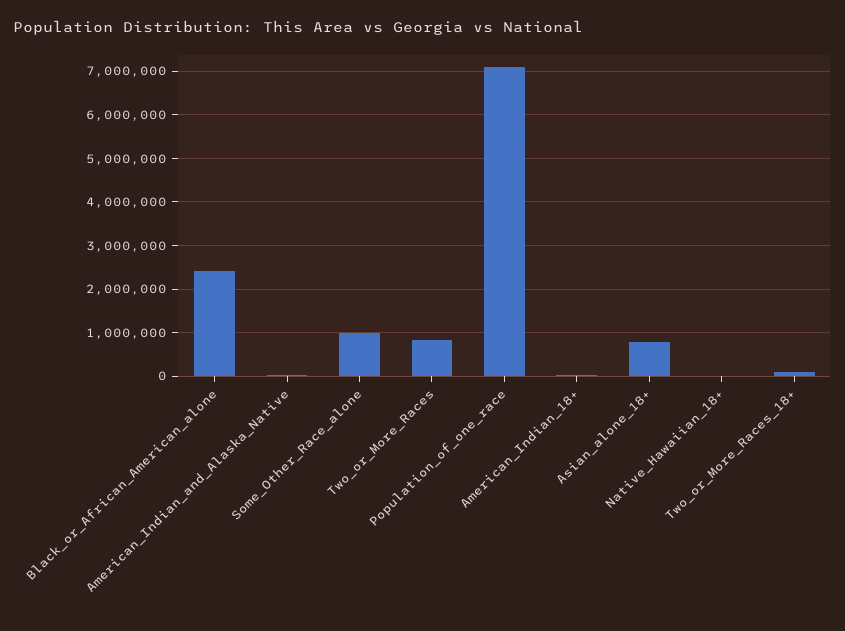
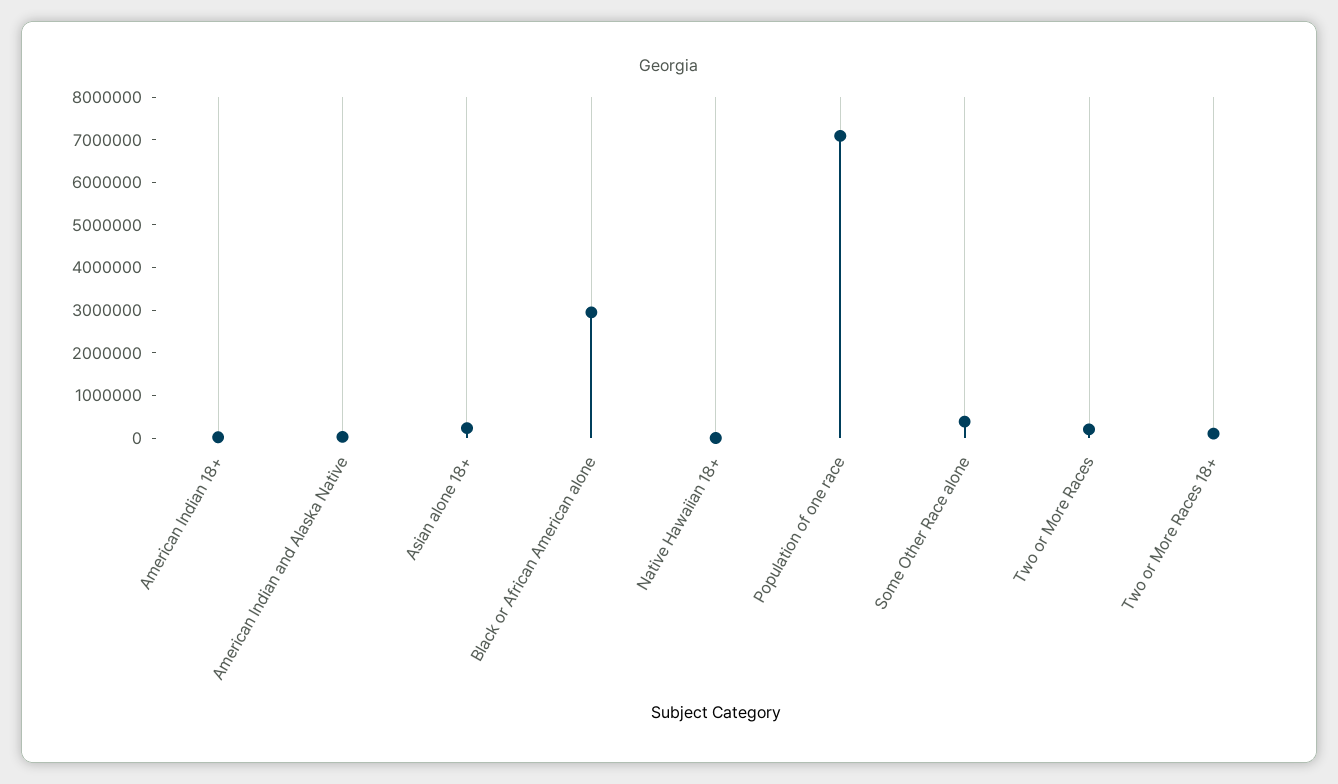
  {
-   "Black_or_African_American_alone": 2400000,
+   "Black_or_African_American_alone": 3000000,
    "American_Indian_and_Alaska_Native": 0,
-   "Some_Other_Race_alone": 1000000,
+   "Some_Other_Race_alone": 400000,
-   "Two_or_More_Races": 800000,
+   "Two_or_More_Races": 200000,
    "Population_of_one_race": 7000000,
    "American_Indian_18+": 0,
-   "Asian_alone_18+": 800000,
+   "Asian_alone_18+": 200000,
    "Native_Hawaiian_18+": 0,
    "Two_or_More_Races_18+": 200000
  }

